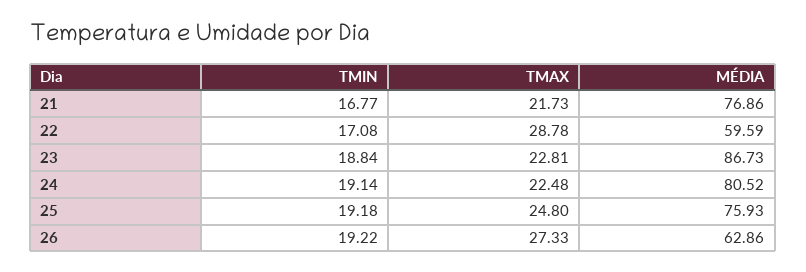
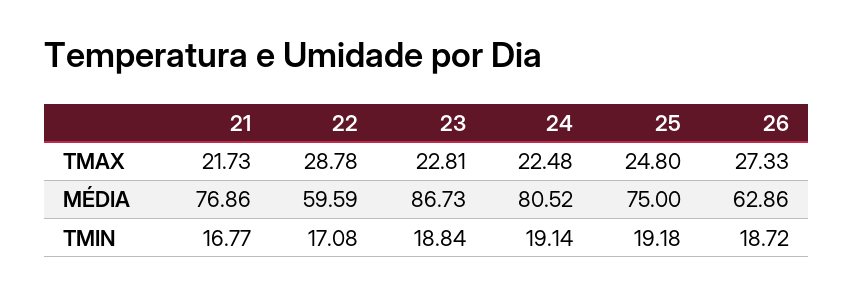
  {
    "TMIN": {
      "21": 16.77,
      "22": 17.08,
      "23": 18.84,
      "24": 19.14,
      "25": 19.18,
-     "26": 19.22
+     "26": 18.72
    },
    "TMAX": {
      "21": 21.73,
      "22": 28.78,
      "23": 22.81,
      "24": 22.48,
      "25": 24.8,
      "26": 27.33
    },
    "MÉDIA": {
      "21": 76.86,
      "22": 59.59,
      "23": 86.73,
      "24": 80.52,
-     "25": 75.93,
+     "25": 75,
      "26": 62.86
    }
  }

